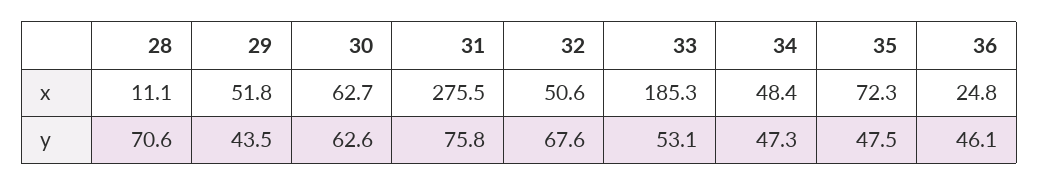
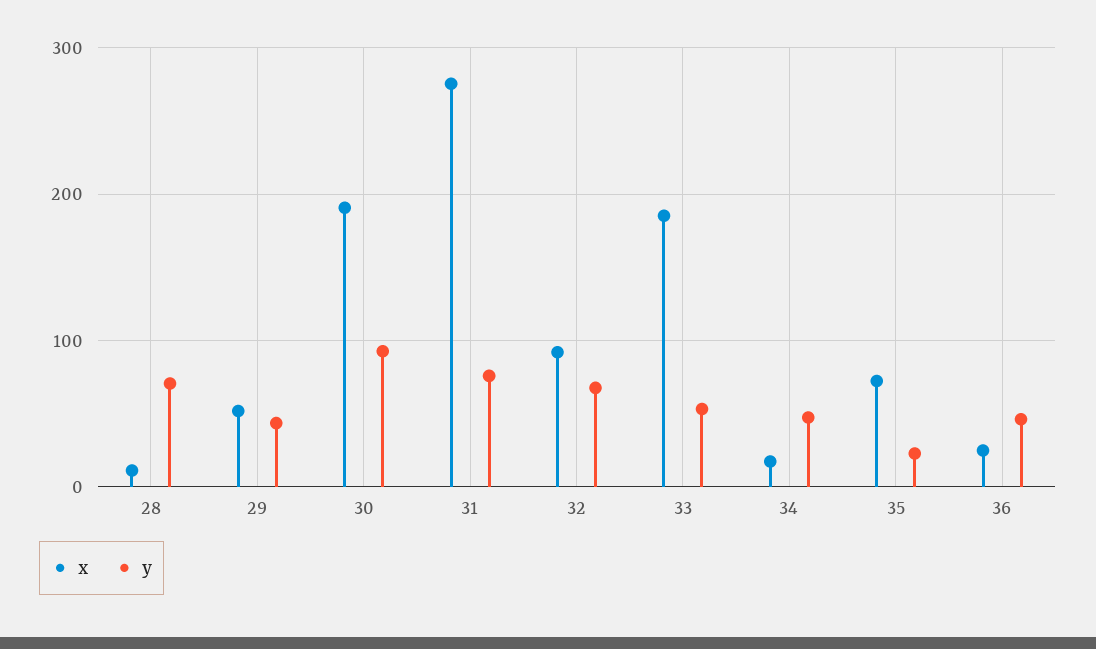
  {
    "x": {
      "28": 11.1,
      "29": 51.8,
-     "30": 62.7,
+     "30": 190,
      "31": 275.5,
-     "32": 50.6,
+     "32": 90,
      "33": 185.3,
-     "34": 48.4,
+     "34": 20,
      "35": 72.3,
      "36": 24.8
    },
    "y": {
      "28": 70.6,
      "29": 43.5,
-     "30": 62.6,
+     "30": 90,
      "31": 75.8,
      "32": 67.6,
      "33": 53.1,
      "34": 47.3,
-     "35": 47.5,
+     "35": 20,
      "36": 46.1
    }
  }

